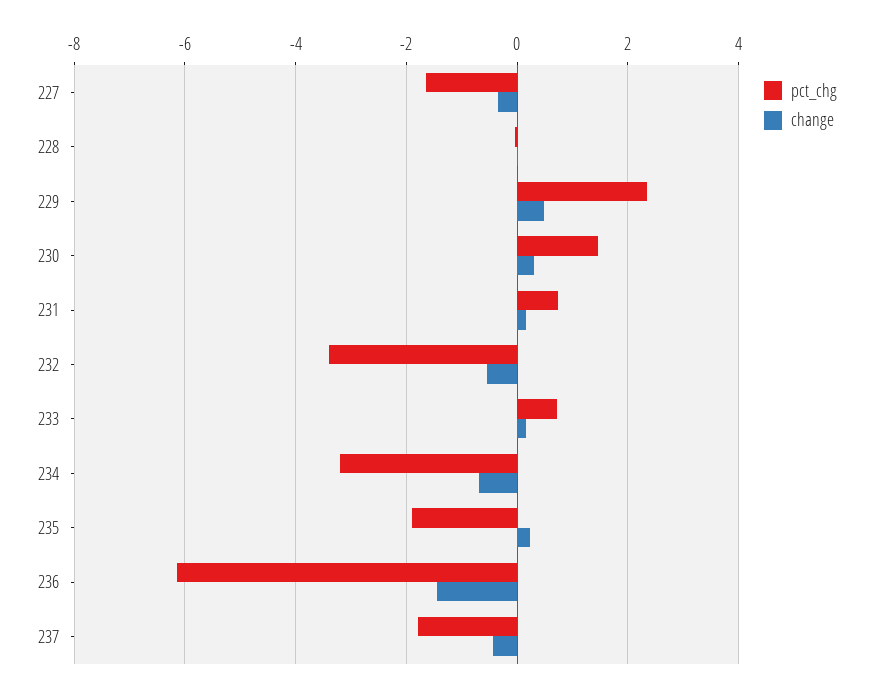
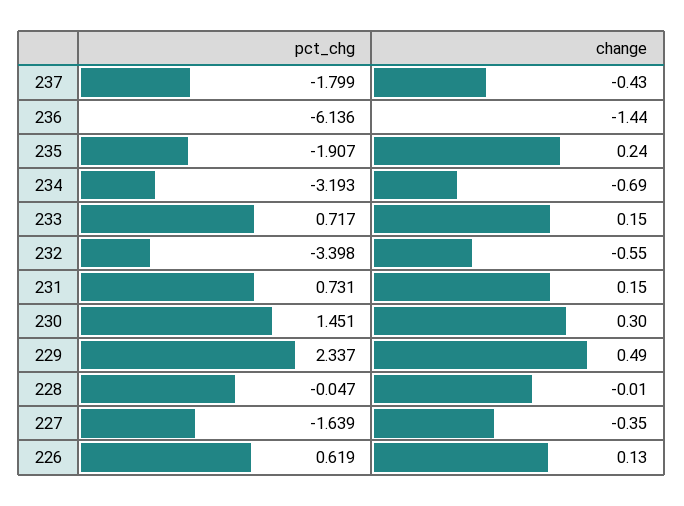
  {
    "pct_chg": {
      "227": -1.639,
      "228": -0.047,
      "229": 2.337,
      "230": 1.451,
      "231": 0.731,
      "232": -3.398,
      "233": 0.717,
      "234": -3.193,
      "235": -1.907,
      "236": -6.136,
-     "237": -1.799
+     "237": -1.799,
+     "226": 0.619
    },
    "change": {
      "227": -0.35,
      "228": -0.01,
      "229": 0.49,
      "230": 0.3,
      "231": 0.15,
      "232": -0.55,
      "233": 0.15,
      "234": -0.69,
      "235": 0.24,
      "236": -1.44,
-     "237": -0.43
+     "237": -0.43,
+     "226": 0.13
    }
  }

